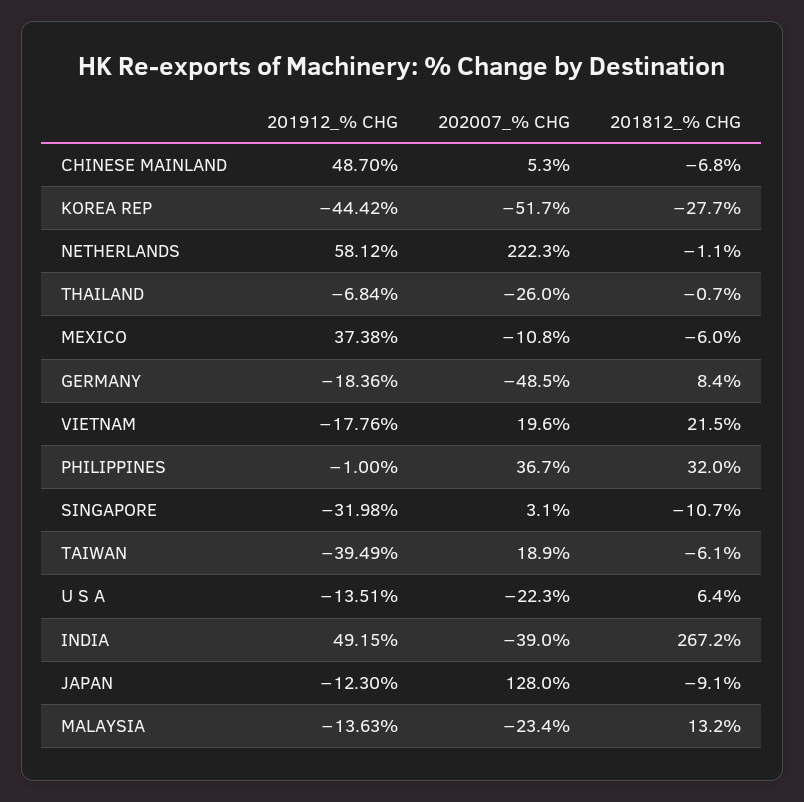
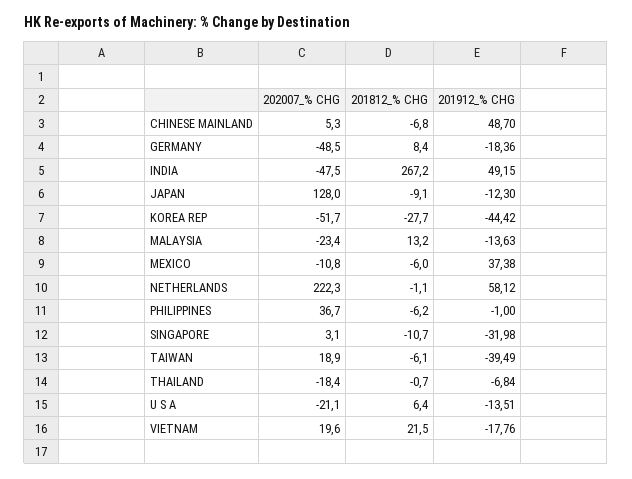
  {
    "201912_% CHG": {
      "CHINESE MAINLAND": 48.7,
      "KOREA REP": -44.42,
      "NETHERLANDS": 58.12,
      "THAILAND": -6.84,
      "MEXICO": 37.38,
      "GERMANY": -18.36,
      "VIETNAM": -17.76,
      "PHILIPPINES": -1,
      "SINGAPORE": -31.98,
      "TAIWAN": -39.49,
      "U S A": -13.51,
      "INDIA": 49.15,
      "JAPAN": -12.3,
      "MALAYSIA": -13.63
    },
    "202007_% CHG": {
      "CHINESE MAINLAND": 5.3,
      "KOREA REP": -51.7,
      "NETHERLANDS": 222.3,
-     "THAILAND": -26,
+     "THAILAND": -18.4,
      "MEXICO": -10.8,
      "GERMANY": -48.5,
      "VIETNAM": 19.6,
      "PHILIPPINES": 36.7,
      "SINGAPORE": 3.1,
      "TAIWAN": 18.9,
-     "U S A": -22.3,
+     "U S A": -21.1,
-     "INDIA": -39,
+     "INDIA": -47.5,
      "JAPAN": 128,
      "MALAYSIA": -23.4
    },
    "201812_% CHG": {
      "CHINESE MAINLAND": -6.8,
      "KOREA REP": -27.7,
      "NETHERLANDS": -1.1,
      "THAILAND": -0.7,
      "MEXICO": -6,
      "GERMANY": 8.4,
      "VIETNAM": 21.5,
-     "PHILIPPINES": 32,
+     "PHILIPPINES": -6.2,
      "SINGAPORE": -10.7,
      "TAIWAN": -6.1,
      "U S A": 6.4,
      "INDIA": 267.2,
      "JAPAN": -9.1,
      "MALAYSIA": 13.2
    }
  }

